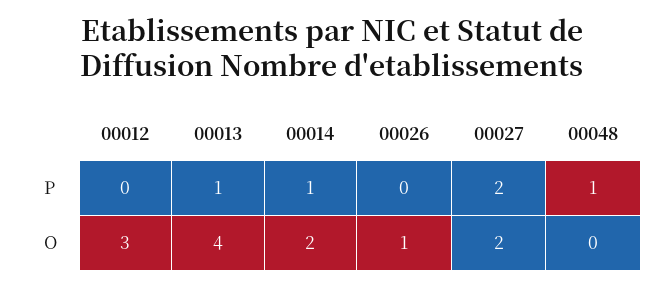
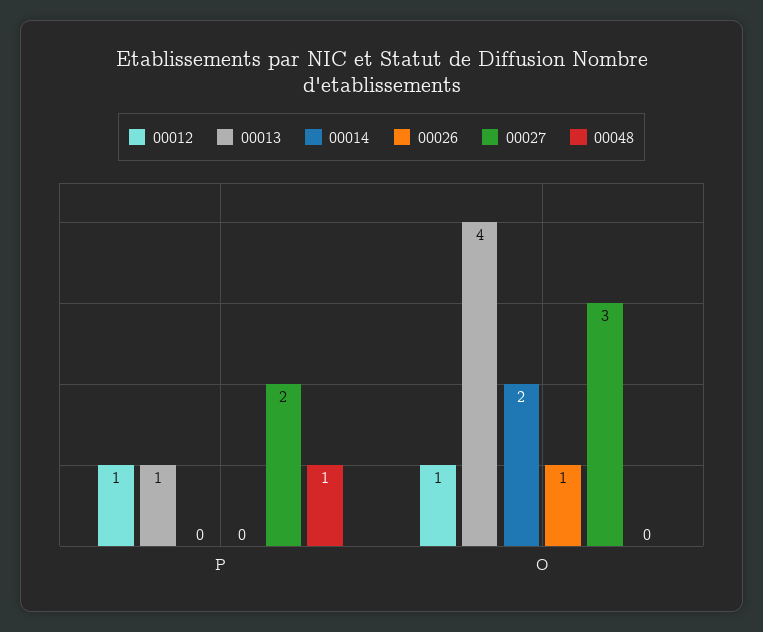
  {
    "00012": {
-     "P": 0,
+     "P": 1,
-     "O": 3
+     "O": 1
    },
    "00013": {
      "P": 1,
      "O": 4
    },
    "00014": {
-     "P": 1,
+     "P": 0,
      "O": 2
    },
    "00026": {
      "P": 0,
      "O": 1
    },
    "00027": {
      "P": 2,
-     "O": 2
+     "O": 3
    },
    "00048": {
      "P": 1,
      "O": 0
    }
  }

